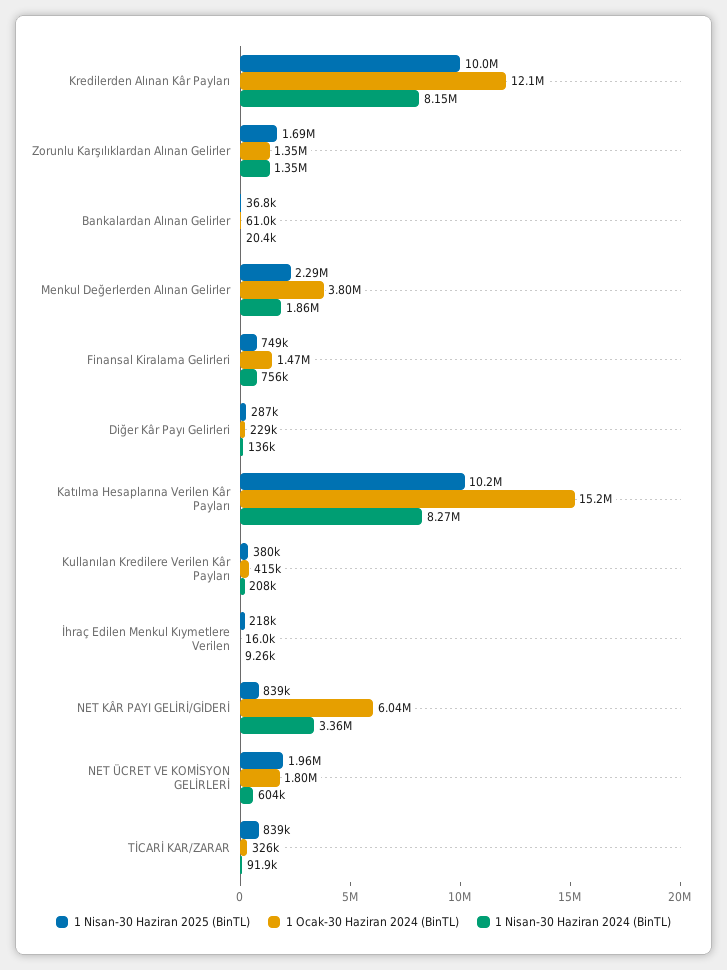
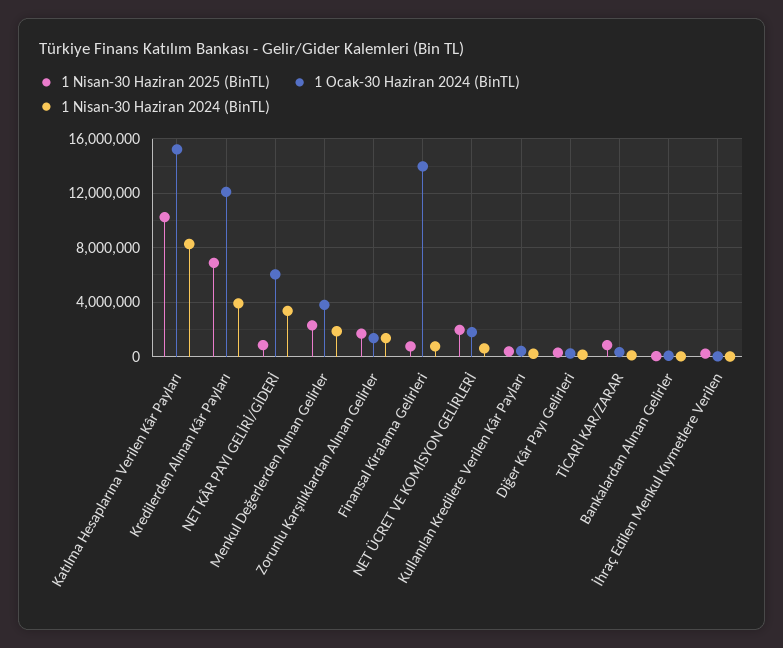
  {
    "1 Nisan-30 Haziran 2025 (BinTL)": {
-     "Kredilerden Alınan Kâr Payları": 10000000,
+     "Kredilerden Alınan Kâr Payları": 7000000,
      "Zorunlu Karşılıklardan Alınan Gelirler": 1690000,
      "Bankalardan Alınan Gelirler": 36800,
      "Menkul Değerlerden Alınan Gelirler": 2290000,
      "Finansal Kiralama Gelirleri": 749000,
      "Diğer Kâr Payı Gelirleri": 287000,
      "Katılma Hesaplarına Verilen Kâr Payları": 10200000,
      "Kullanılan Kredilere Verilen Kâr Payları": 380000,
      "İhraç Edilen Menkul Kıymetlere Verilen": 218000,
      "NET KÂR PAYI GELİRİ/GİDERİ": 839000,
      "NET ÜCRET VE KOMİSYON GELİRLERİ": 1960000,
      "TİCARİ KAR/ZARAR": 839000
    },
    "1 Ocak-30 Haziran 2024 (BinTL)": {
      "Kredilerden Alınan Kâr Payları": 12100000,
      "Zorunlu Karşılıklardan Alınan Gelirler": 1350000,
      "Bankalardan Alınan Gelirler": 61000,
      "Menkul Değerlerden Alınan Gelirler": 3800000,
-     "Finansal Kiralama Gelirleri": 1470000,
+     "Finansal Kiralama Gelirleri": 14000000,
      "Diğer Kâr Payı Gelirleri": 229000,
      "Katılma Hesaplarına Verilen Kâr Payları": 15200000,
      "Kullanılan Kredilere Verilen Kâr Payları": 415000,
      "İhraç Edilen Menkul Kıymetlere Verilen": 16000,
      "NET KÂR PAYI GELİRİ/GİDERİ": 6040000,
      "NET ÜCRET VE KOMİSYON GELİRLERİ": 1800000,
      "TİCARİ KAR/ZARAR": 326000
    },
    "1 Nisan-30 Haziran 2024 (BinTL)": {
-     "Kredilerden Alınan Kâr Payları": 8150000,
+     "Kredilerden Alınan Kâr Payları": 4000000,
      "Zorunlu Karşılıklardan Alınan Gelirler": 1350000,
      "Bankalardan Alınan Gelirler": 20400,
      "Menkul Değerlerden Alınan Gelirler": 1860000,
      "Finansal Kiralama Gelirleri": 756000,
      "Diğer Kâr Payı Gelirleri": 136000,
      "Katılma Hesaplarına Verilen Kâr Payları": 8270000,
      "Kullanılan Kredilere Verilen Kâr Payları": 208000,
      "İhraç Edilen Menkul Kıymetlere Verilen": 9260,
      "NET KÂR PAYI GELİRİ/GİDERİ": 3360000,
      "NET ÜCRET VE KOMİSYON GELİRLERİ": 604000,
      "TİCARİ KAR/ZARAR": 91900
    }
  }

